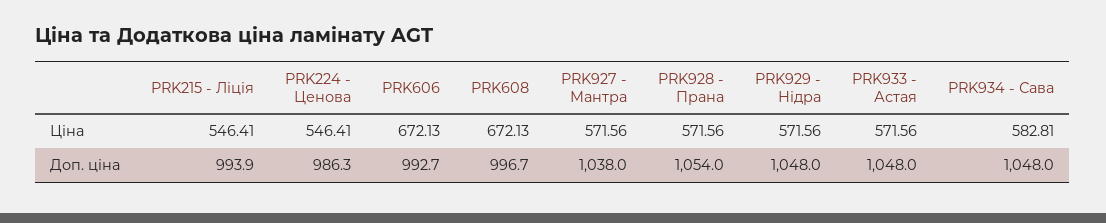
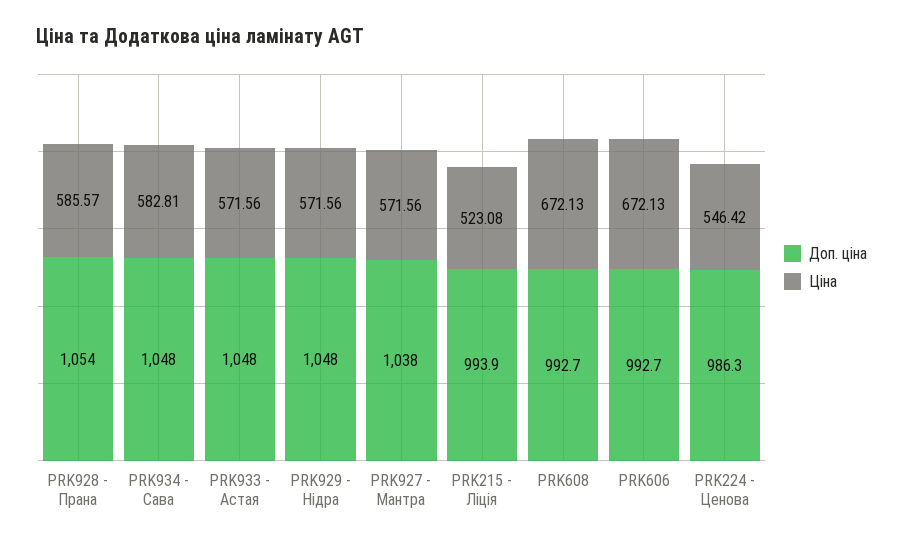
  {
    "Ціна": {
-     "PRK215 - Ліція": 546.41,
+     "PRK215 - Ліція": 523.08,
-     "PRK224 - Ценова": 546.41,
+     "PRK224 - Ценова": 546.42,
      "PRK606": 672.13,
      "PRK608": 672.13,
      "PRK927 - Мантра": 571.56,
-     "PRK928 - Прана": 571.56,
+     "PRK928 - Прана": 585.57,
      "PRK929 - Нідра": 571.56,
      "PRK933 - Астая": 571.56,
      "PRK934 - Сава": 582.81
    },
    "Доп. ціна": {
      "PRK215 - Ліція": 993.9,
      "PRK224 - Ценова": 986.3,
      "PRK606": 992.7,
-     "PRK608": 996.7,
+     "PRK608": 992.7,
      "PRK927 - Мантра": 1038,
      "PRK928 - Прана": 1054,
      "PRK929 - Нідра": 1048,
      "PRK933 - Астая": 1048,
      "PRK934 - Сава": 1048
    }
  }

